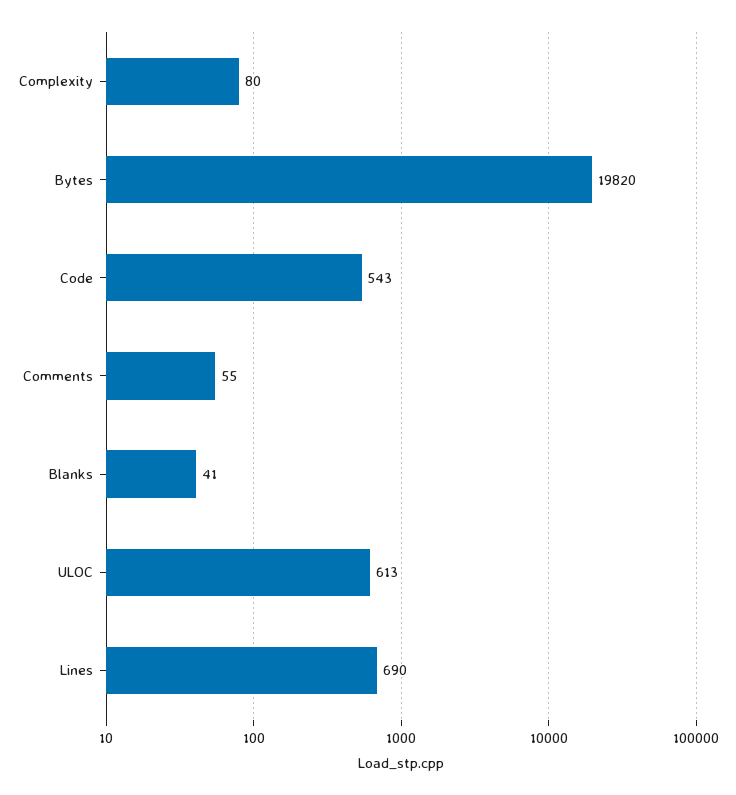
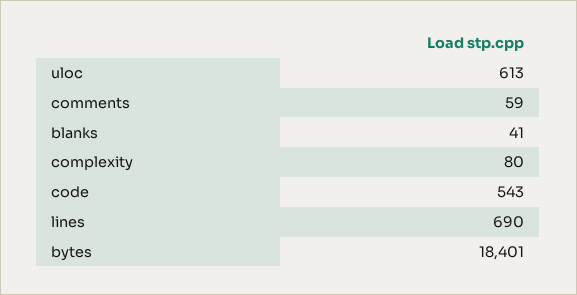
  {
    "Complexity": 80,
-   "Bytes": 19820,
+   "Bytes": 18401,
    "Code": 543,
-   "Comments": 55,
+   "Comments": 59,
    "Blanks": 41,
    "ULOC": 613,
    "Lines": 690
  }

